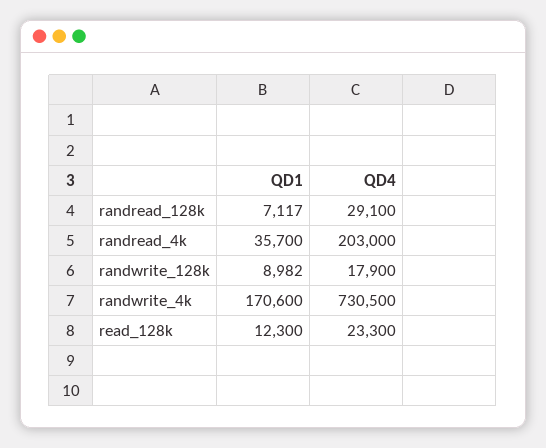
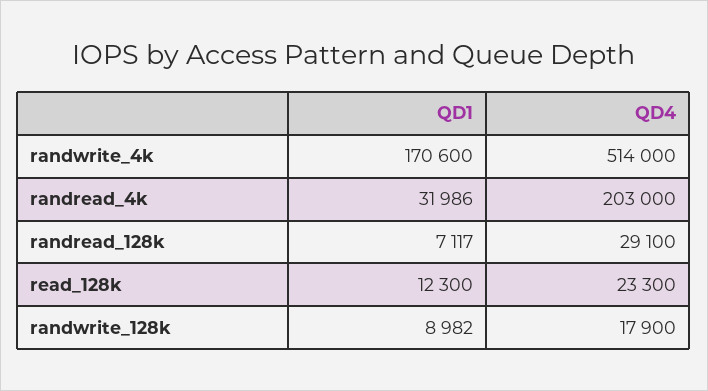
  {
    "QD1": {
      "randread_128k": 7117,
-     "randread_4k": 35700,
+     "randread_4k": 31986,
      "randwrite_128k": 8982,
      "randwrite_4k": 170600,
      "read_128k": 12300
    },
    "QD4": {
      "randread_128k": 29100,
      "randread_4k": 203000,
      "randwrite_128k": 17900,
-     "randwrite_4k": 730500,
+     "randwrite_4k": 514000,
      "read_128k": 23300
    }
  }

